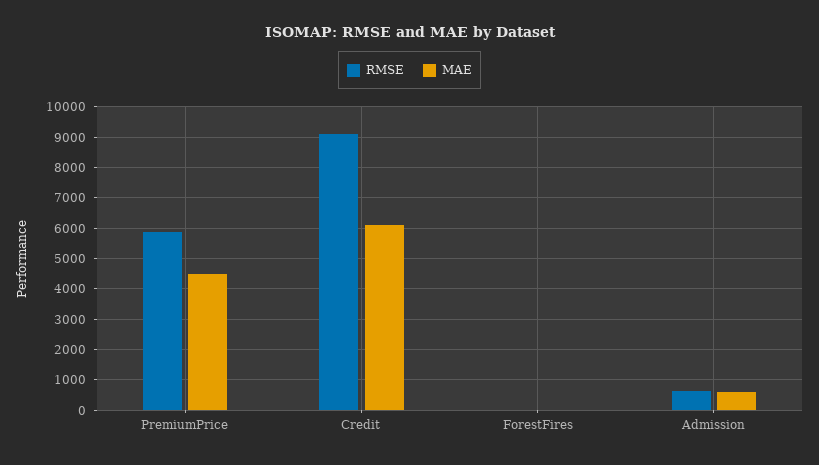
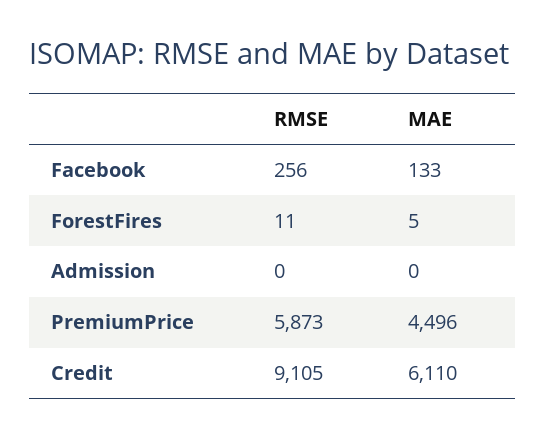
  {
    "RMSE": {
      "PremiumPrice": 5873,
      "Credit": 9105,
      "ForestFires": 11,
-     "Admission": 600
+     "Admission": 0,
+     "Facebook": 256
    },
    "MAE": {
      "PremiumPrice": 4496,
      "Credit": 6110,
      "ForestFires": 5,
-     "Admission": 600
+     "Admission": 0,
+     "Facebook": 133
    }
  }

